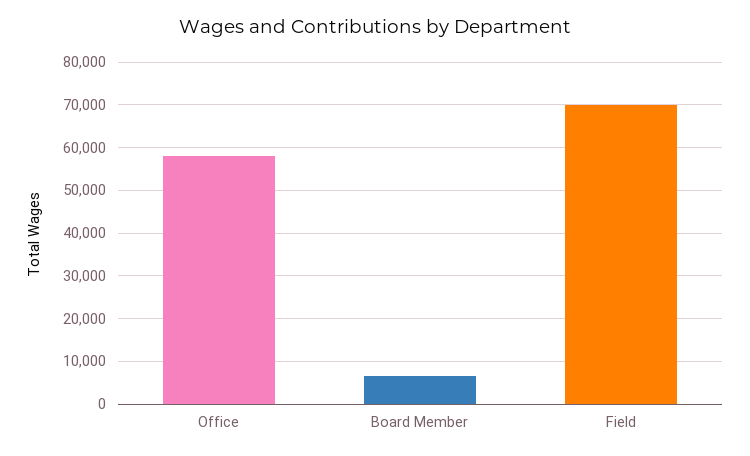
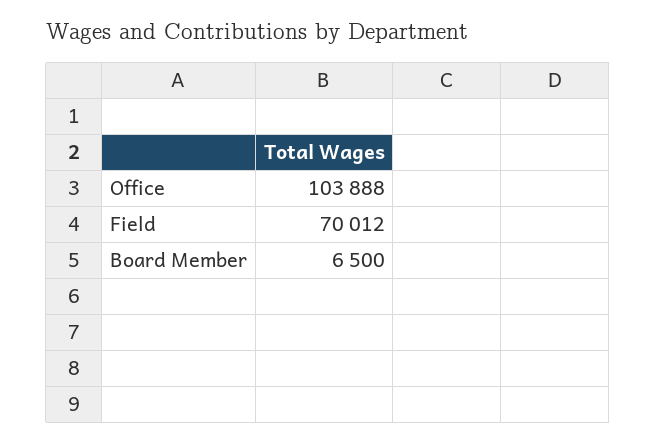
  {
-   "Office": 58000,
+   "Office": 103888,
    "Board Member": 6500,
    "Field": 70012
  }

